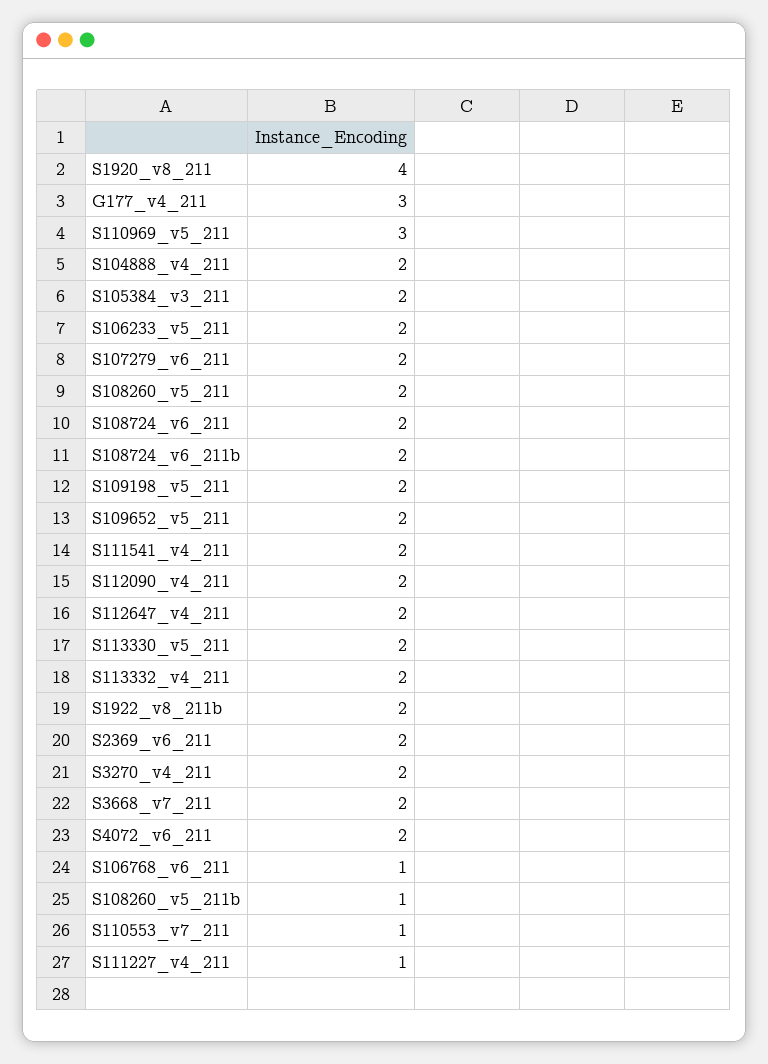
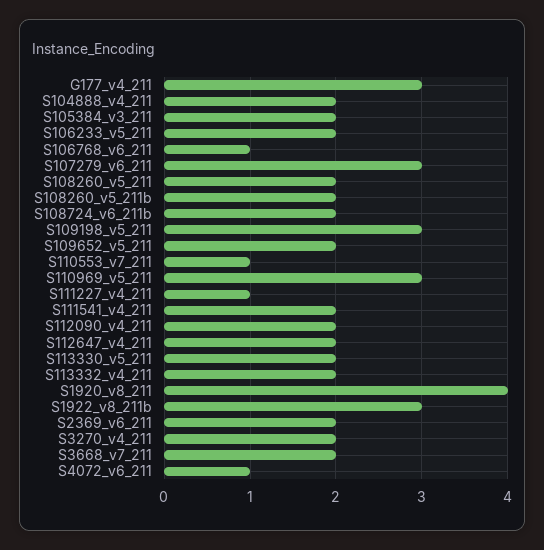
  {
    "S1920_v8_211": 4,
    "G177_v4_211": 3,
    "S110969_v5_211": 3,
    "S104888_v4_211": 2,
    "S105384_v3_211": 2,
    "S106233_v5_211": 2,
-   "S107279_v6_211": 2,
+   "S107279_v6_211": 3,
    "S108260_v5_211": 2,
-   "S108724_v6_211": 2,
    "S108724_v6_211b": 2,
-   "S109198_v5_211": 2,
+   "S109198_v5_211": 3,
    "S109652_v5_211": 2,
    "S111541_v4_211": 2,
    "S112090_v4_211": 2,
    "S112647_v4_211": 2,
    "S113330_v5_211": 2,
    "S113332_v4_211": 2,
-   "S1922_v8_211b": 2,
+   "S1922_v8_211b": 3,
    "S2369_v6_211": 2,
    "S3270_v4_211": 2,
    "S3668_v7_211": 2,
-   "S4072_v6_211": 2,
+   "S4072_v6_211": 1,
    "S106768_v6_211": 1,
-   "S108260_v5_211b": 1,
+   "S108260_v5_211b": 2,
    "S110553_v7_211": 1,
    "S111227_v4_211": 1
  }

